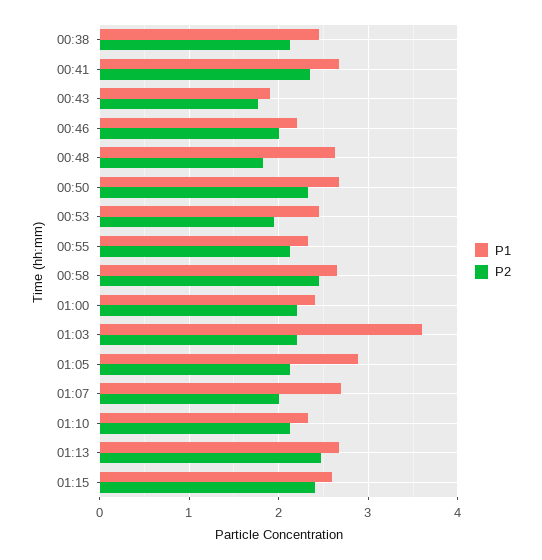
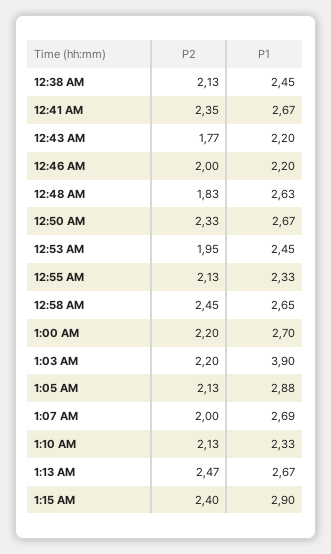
  {
    "P1": {
      "00:38": 2.45,
      "00:41": 2.67,
-     "00:43": 1.9,
+     "00:43": 2.2,
      "00:46": 2.2,
      "00:48": 2.63,
      "00:50": 2.67,
      "00:53": 2.45,
      "00:55": 2.33,
      "00:58": 2.65,
-     "01:00": 2.4,
+     "01:00": 2.7,
-     "01:03": 3.6,
+     "01:03": 3.9,
      "01:05": 2.88,
      "01:07": 2.69,
      "01:10": 2.33,
      "01:13": 2.67,
-     "01:15": 2.6
+     "01:15": 2.9
    },
    "P2": {
      "00:38": 2.13,
      "00:41": 2.35,
      "00:43": 1.77,
      "00:46": 2,
      "00:48": 1.83,
      "00:50": 2.33,
      "00:53": 1.95,
      "00:55": 2.13,
      "00:58": 2.45,
      "01:00": 2.2,
      "01:03": 2.2,
      "01:05": 2.13,
      "01:07": 2,
      "01:10": 2.13,
      "01:13": 2.47,
      "01:15": 2.4
    }
  }

